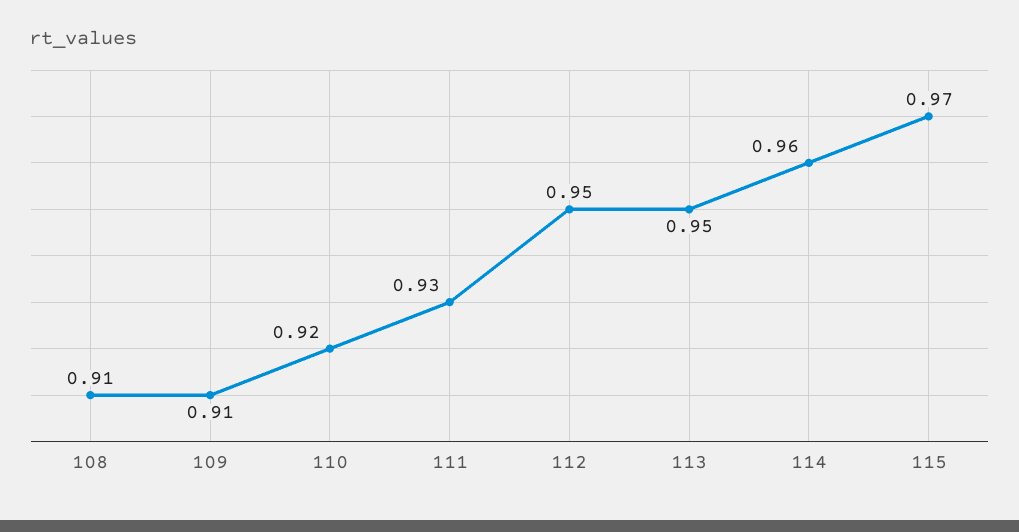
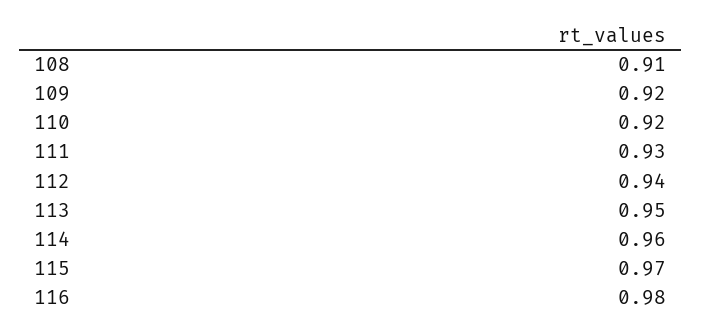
  {
    "108": 0.91,
-   "109": 0.91,
+   "109": 0.92,
    "110": 0.92,
    "111": 0.93,
-   "112": 0.95,
+   "112": 0.94,
    "113": 0.95,
    "114": 0.96,
-   "115": 0.97
+   "115": 0.97,
+   "116": 0.98
  }

